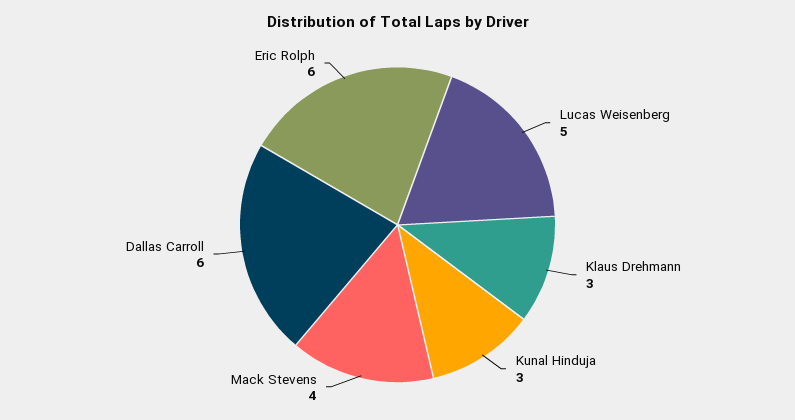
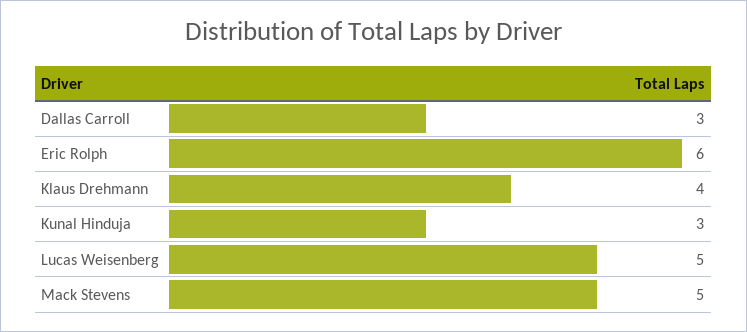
  {
    "Lucas Weisenberg": 5,
-   "Klaus Drehmann": 3,
+   "Klaus Drehmann": 4,
    "Kunal Hinduja": 3,
-   "Mack Stevens": 4,
+   "Mack Stevens": 5,
-   "Dallas Carroll": 6,
+   "Dallas Carroll": 3,
    "Eric Rolph": 6
  }

